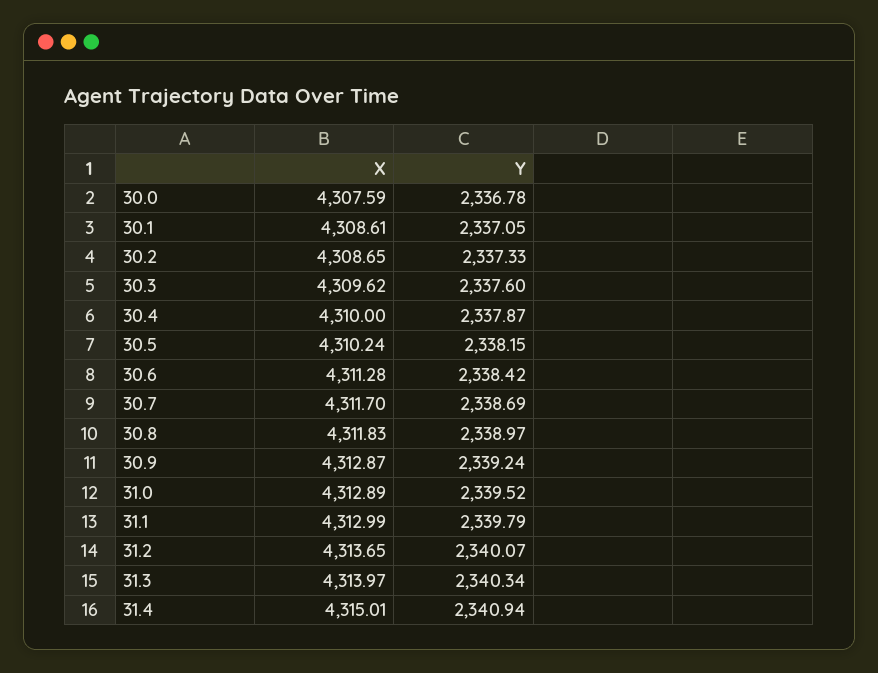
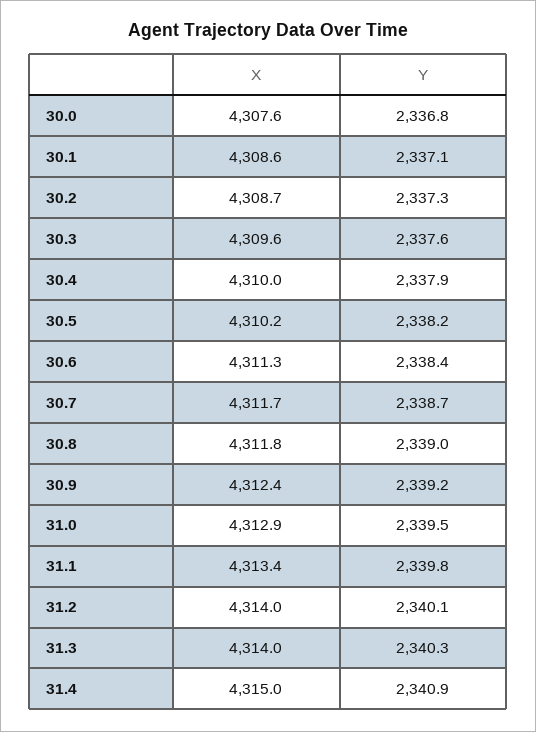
  {
    "X": {
      "30.0": 4307.59,
      "30.1": 4308.61,
      "30.2": 4308.65,
      "30.3": 4309.62,
      "30.4": 4310,
      "30.5": 4310.24,
      "30.6": 4311.28,
      "30.7": 4311.7,
      "30.8": 4311.83,
-     "30.9": 4312.87,
+     "30.9": 4312.4,
      "31.0": 4312.89,
-     "31.1": 4312.99,
+     "31.1": 4313.4,
-     "31.2": 4313.65,
+     "31.2": 4314,
      "31.3": 4313.97,
      "31.4": 4315.01
    },
    "Y": {
      "30.0": 2336.78,
      "30.1": 2337.05,
      "30.2": 2337.33,
      "30.3": 2337.6,
      "30.4": 2337.87,
      "30.5": 2338.15,
      "30.6": 2338.42,
      "30.7": 2338.69,
      "30.8": 2338.97,
      "30.9": 2339.24,
      "31.0": 2339.52,
      "31.1": 2339.79,
      "31.2": 2340.07,
      "31.3": 2340.34,
      "31.4": 2340.94
    }
  }

